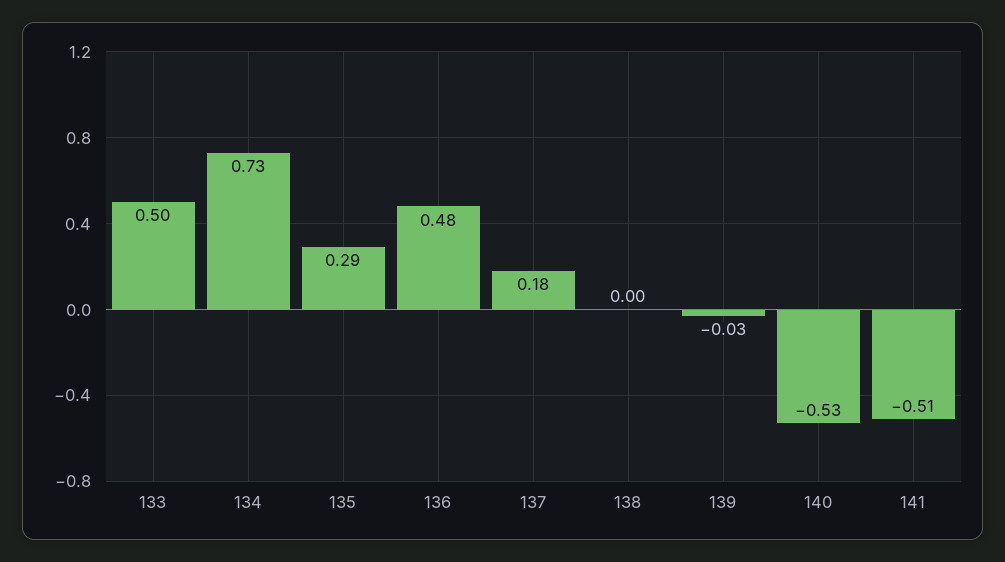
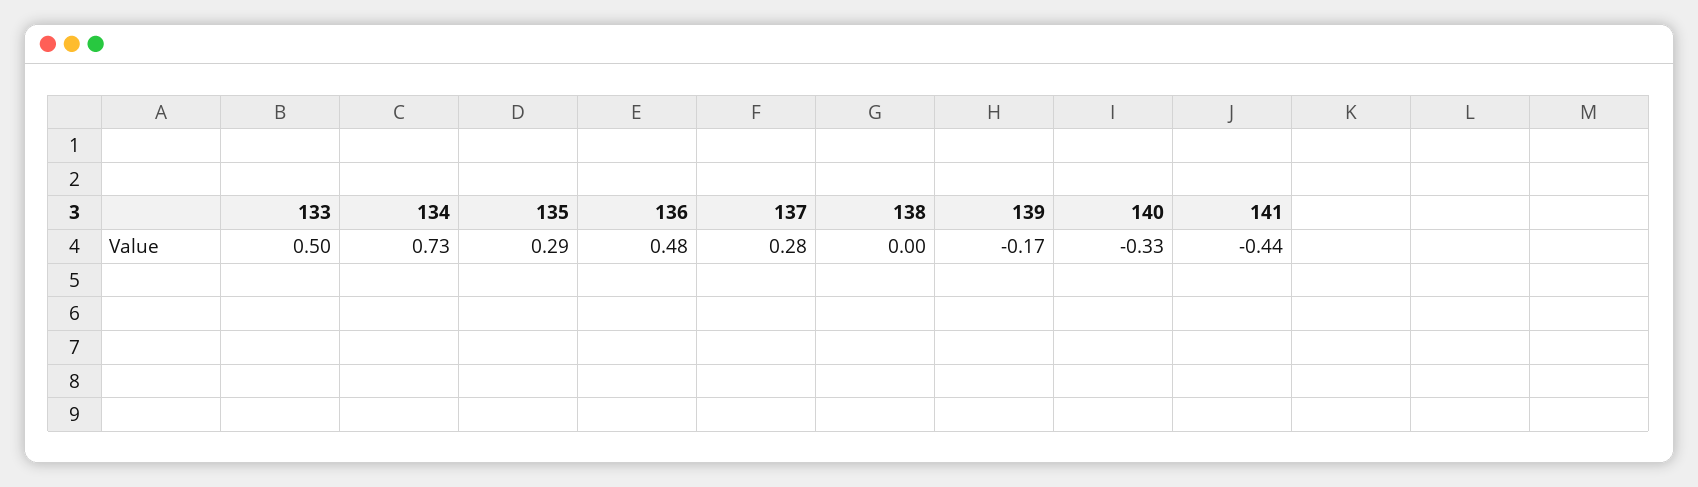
  {
    "133": 0.5,
    "134": 0.73,
    "135": 0.29,
    "136": 0.48,
-   "137": 0.18,
+   "137": 0.28,
    "138": 0,
-   "139": -0.03,
+   "139": -0.17,
-   "140": -0.53,
+   "140": -0.33,
-   "141": -0.51
+   "141": -0.44
  }

